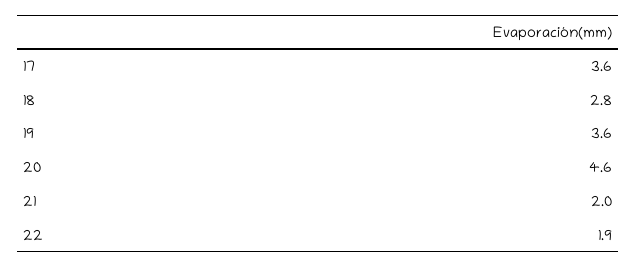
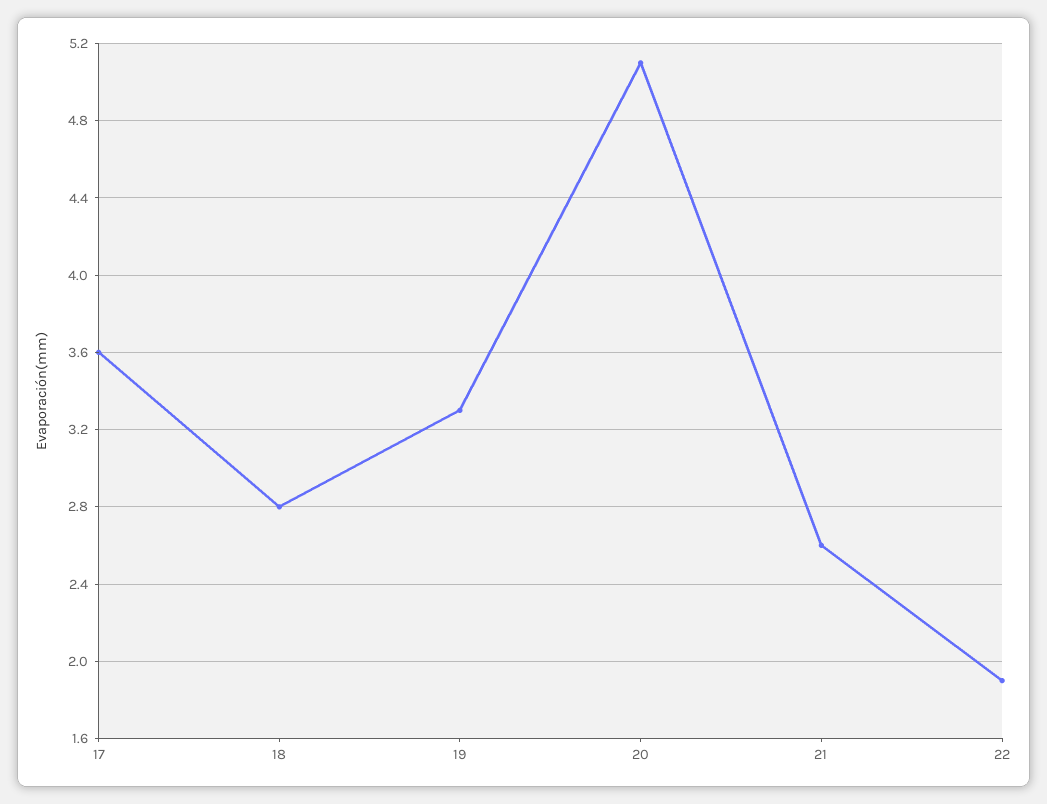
  {
    "17": 3.6,
    "18": 2.8,
-   "19": 3.6,
+   "19": 3.3,
-   "20": 4.6,
+   "20": 5.1,
-   "21": 2,
+   "21": 2.6,
    "22": 1.9
  }

